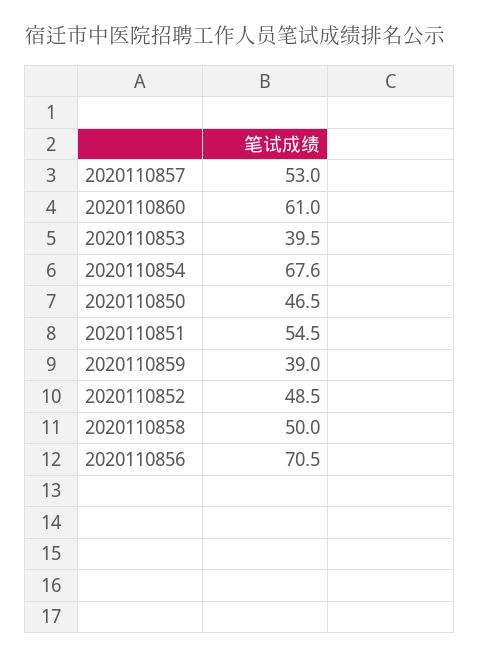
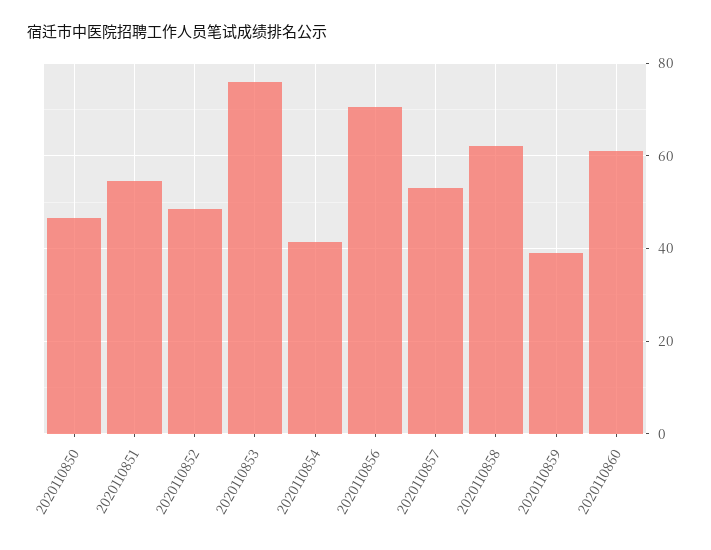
  {
    "2020110857": 53,
    "2020110860": 61,
-   "2020110853": 39.5,
+   "2020110853": 76,
-   "2020110854": 67.6,
+   "2020110854": 42,
    "2020110850": 46.5,
    "2020110851": 54.5,
    "2020110859": 39,
    "2020110852": 48.5,
-   "2020110858": 50,
+   "2020110858": 62,
    "2020110856": 70.5
  }

